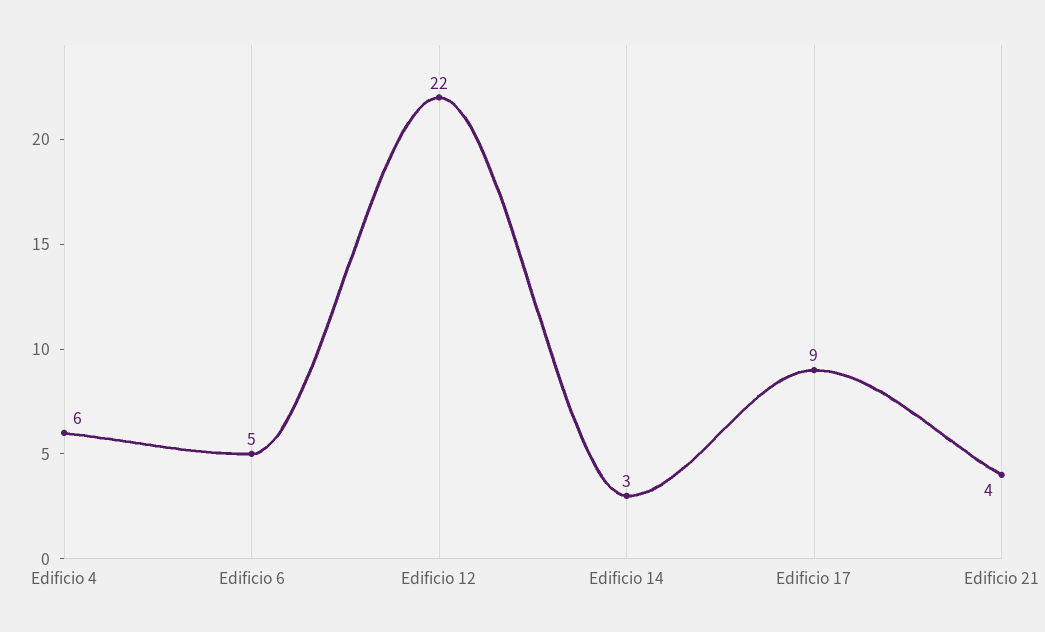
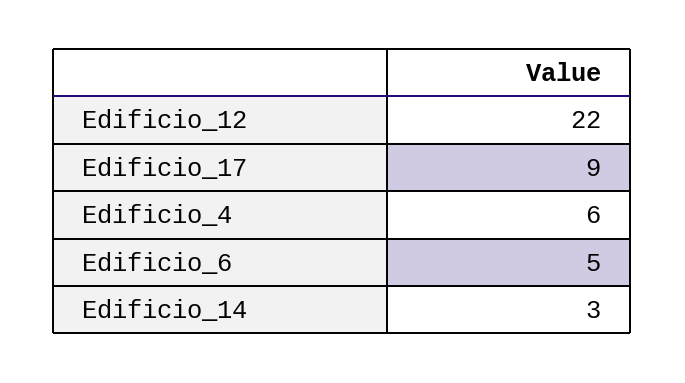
  {
    "Edificio 4": 6,
    "Edificio 6": 5,
    "Edificio 12": 22,
    "Edificio 14": 3,
-   "Edificio 17": 9,
+   "Edificio 17": 9
-   "Edificio 21": 4
  }

